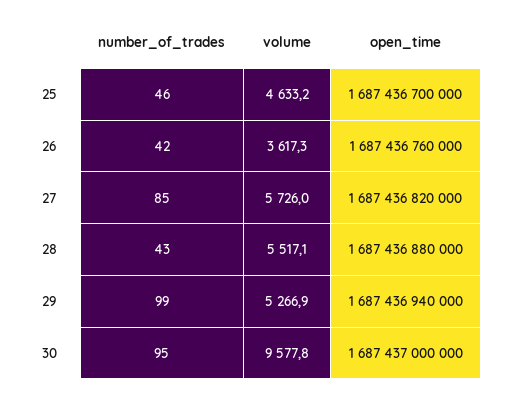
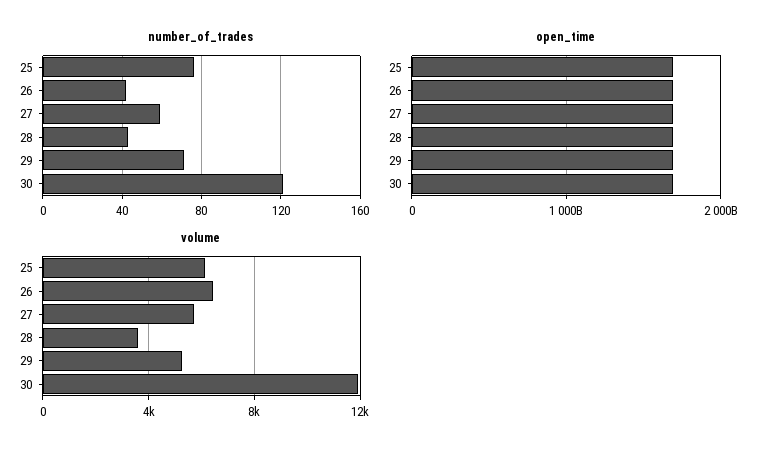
  {
    "number_of_trades": {
-     "25": 46,
+     "25": 75,
      "26": 42,
-     "27": 85,
+     "27": 60,
      "28": 43,
-     "29": 99,
+     "29": 70,
-     "30": 95
+     "30": 120
    },
    "volume": {
-     "25": 4633.2,
+     "25": 6000,
-     "26": 3617.3,
+     "26": 6500,
      "27": 5726,
-     "28": 5517.1,
+     "28": 3500,
      "29": 5266.9,
-     "30": 9577.8
+     "30": 12000
    },
    "open_time": {
      "25": 1687436700000,
      "26": 1687436760000,
      "27": 1687436820000,
      "28": 1687436880000,
      "29": 1687436940000,
      "30": 1687437000000
    }
  }

